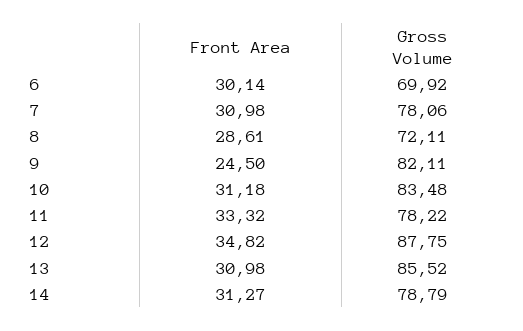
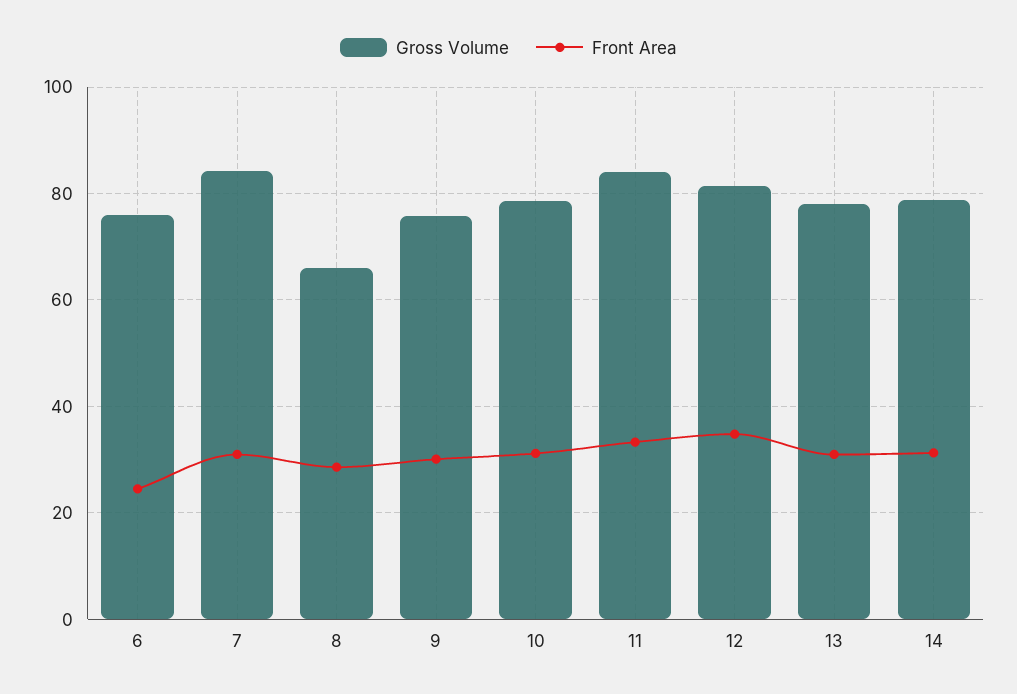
  {
    "Front Area": {
-     "6": 30.14,
+     "6": 24,
      "7": 30.98,
      "8": 28.61,
-     "9": 24.5,
+     "9": 30,
      "10": 31.18,
      "11": 33.32,
      "12": 34.82,
      "13": 30.98,
      "14": 31.27
    },
    "Gross Volume": {
-     "6": 69.92,
+     "6": 76,
-     "7": 78.06,
+     "7": 84,
-     "8": 72.11,
+     "8": 66,
-     "9": 82.11,
+     "9": 76,
-     "10": 83.48,
+     "10": 78,
-     "11": 78.22,
+     "11": 84,
-     "12": 87.75,
+     "12": 82,
-     "13": 85.52,
+     "13": 78,
      "14": 78.79
    }
  }

